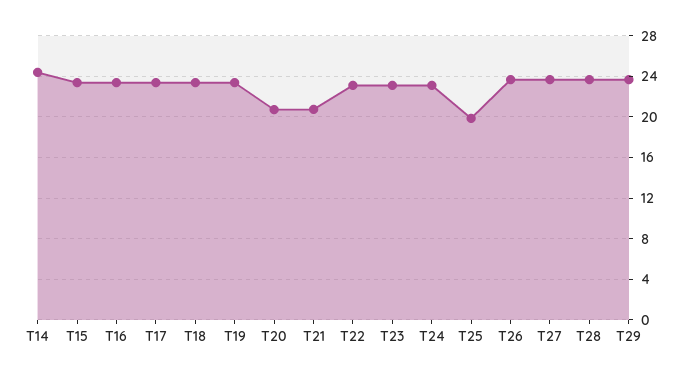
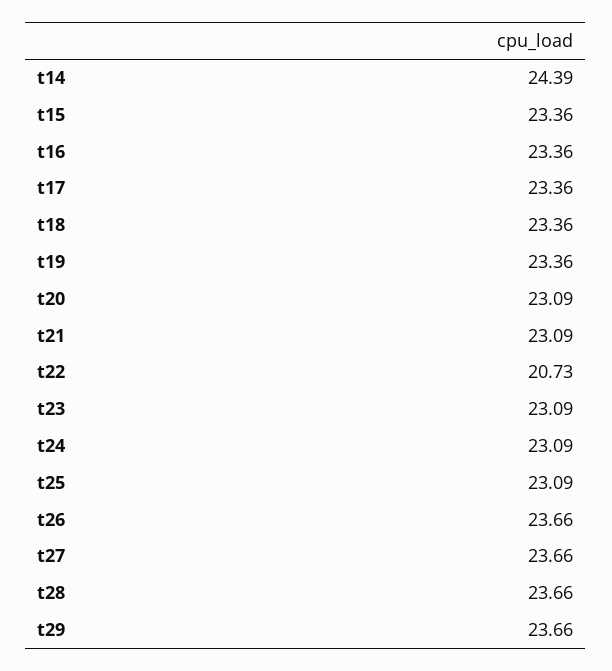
  {
    "T14": 24.39,
    "T15": 23.36,
    "T16": 23.36,
    "T17": 23.36,
    "T18": 23.36,
    "T19": 23.36,
-   "T20": 21,
+   "T20": 23.09,
-   "T21": 21,
+   "T21": 23.09,
-   "T22": 23,
+   "T22": 20.73,
    "T23": 23.09,
    "T24": 23.09,
-   "T25": 20,
+   "T25": 23.09,
    "T26": 23.66,
    "T27": 23.66,
    "T28": 23.66,
    "T29": 23.66
  }

